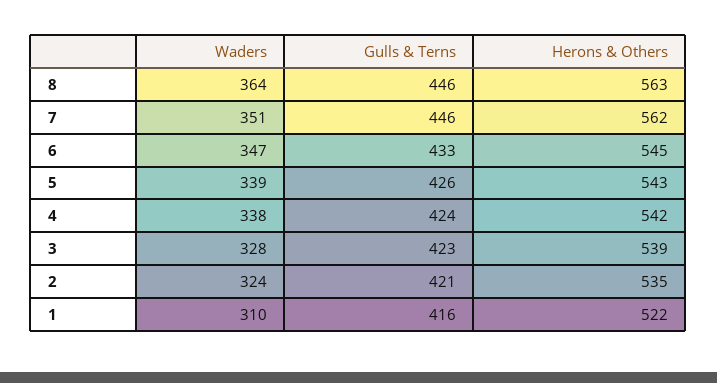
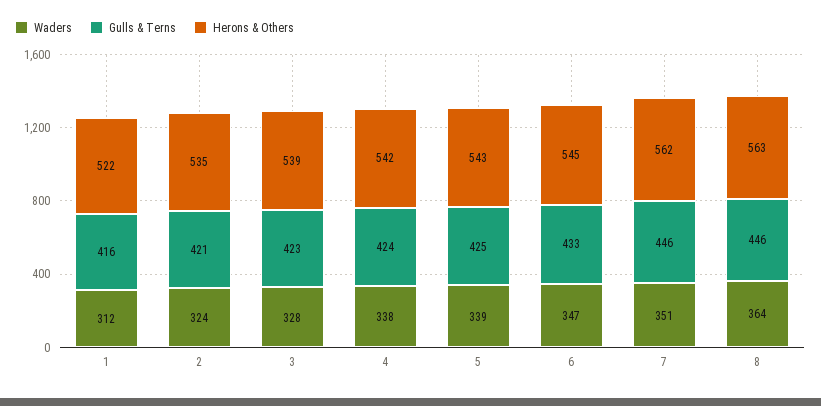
  {
    "Waders": {
      "8": 364,
      "7": 351,
      "6": 347,
      "5": 339,
      "4": 338,
      "3": 328,
      "2": 324,
-     "1": 310
+     "1": 312
    },
    "Gulls & Terns": {
      "8": 446,
      "7": 446,
      "6": 433,
-     "5": 426,
+     "5": 425,
      "4": 424,
      "3": 423,
      "2": 421,
      "1": 416
    },
    "Herons & Others": {
      "8": 563,
      "7": 562,
      "6": 545,
      "5": 543,
      "4": 542,
      "3": 539,
      "2": 535,
      "1": 522
    }
  }

